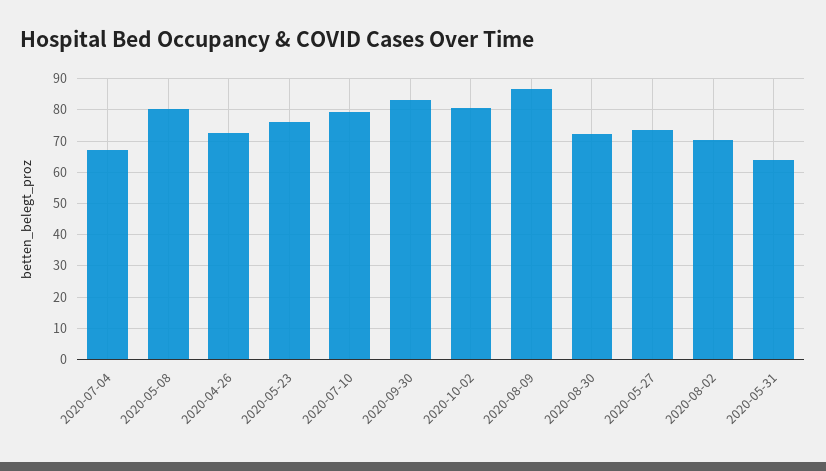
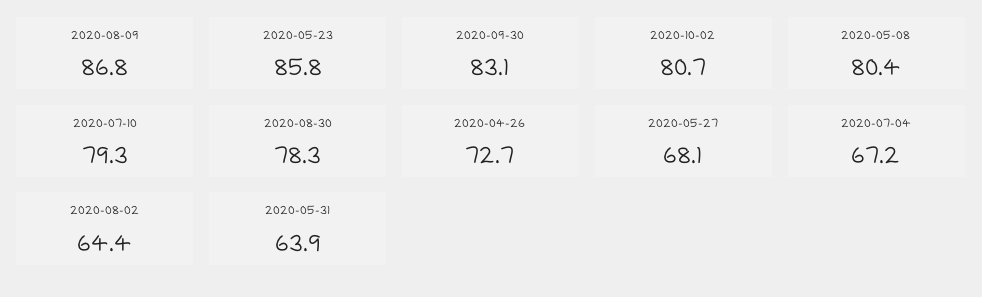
  {
    "2020-07-04": 67.2,
    "2020-05-08": 80.4,
    "2020-04-26": 72.7,
-   "2020-05-23": 76,
+   "2020-05-23": 85.8,
    "2020-07-10": 79.3,
    "2020-09-30": 83.1,
    "2020-10-02": 80.7,
    "2020-08-09": 86.8,
-   "2020-08-30": 72,
+   "2020-08-30": 78.3,
-   "2020-05-27": 74,
+   "2020-05-27": 68.1,
-   "2020-08-02": 70,
+   "2020-08-02": 64.4,
    "2020-05-31": 63.9
  }

